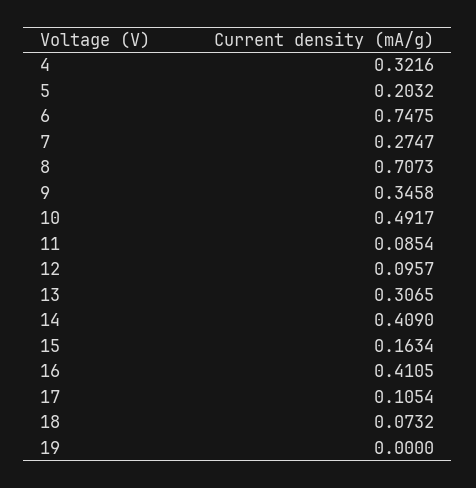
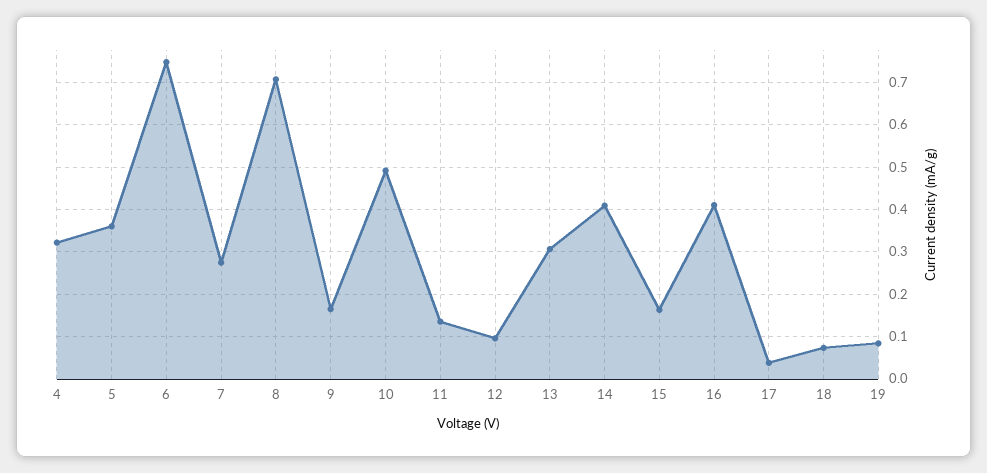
  {
    "4": 0.3216,
-   "5": 0.2032,
+   "5": 0.36,
    "6": 0.7475,
    "7": 0.2747,
    "8": 0.7073,
-   "9": 0.3458,
+   "9": 0.16,
    "10": 0.4917,
-   "11": 0.0854,
+   "11": 0.14,
    "12": 0.0957,
    "13": 0.3065,
    "14": 0.409,
    "15": 0.1634,
    "16": 0.4105,
-   "17": 0.1054,
+   "17": 0.04,
    "18": 0.0732,
-   "19": 0
+   "19": 0.08
  }

